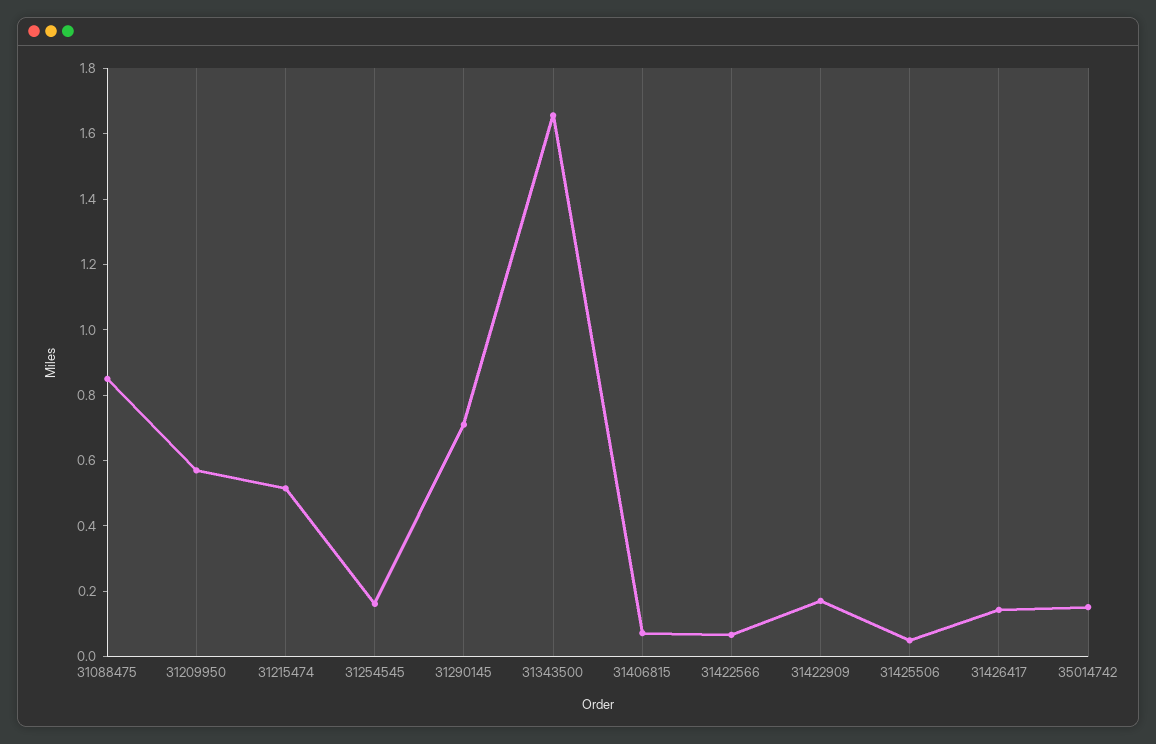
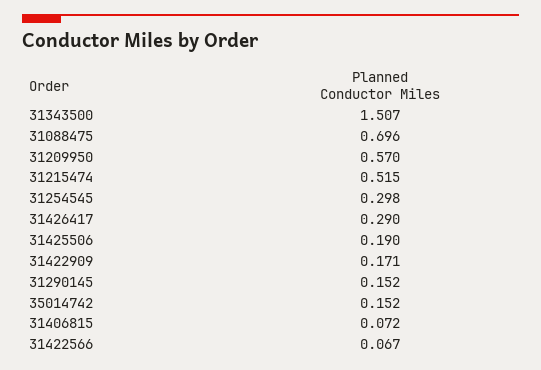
  {
-   "31088475": 0.85,
+   "31088475": 0.696,
    "31209950": 0.57,
    "31215474": 0.515,
-   "31254545": 0.15,
+   "31254545": 0.298,
-   "31290145": 0.7,
+   "31290145": 0.152,
-   "31343500": 1.65,
+   "31343500": 1.507,
    "31406815": 0.072,
    "31422566": 0.067,
    "31422909": 0.171,
-   "31425506": 0.05,
+   "31425506": 0.19,
-   "31426417": 0.15,
+   "31426417": 0.29,
    "35014742": 0.152
  }

